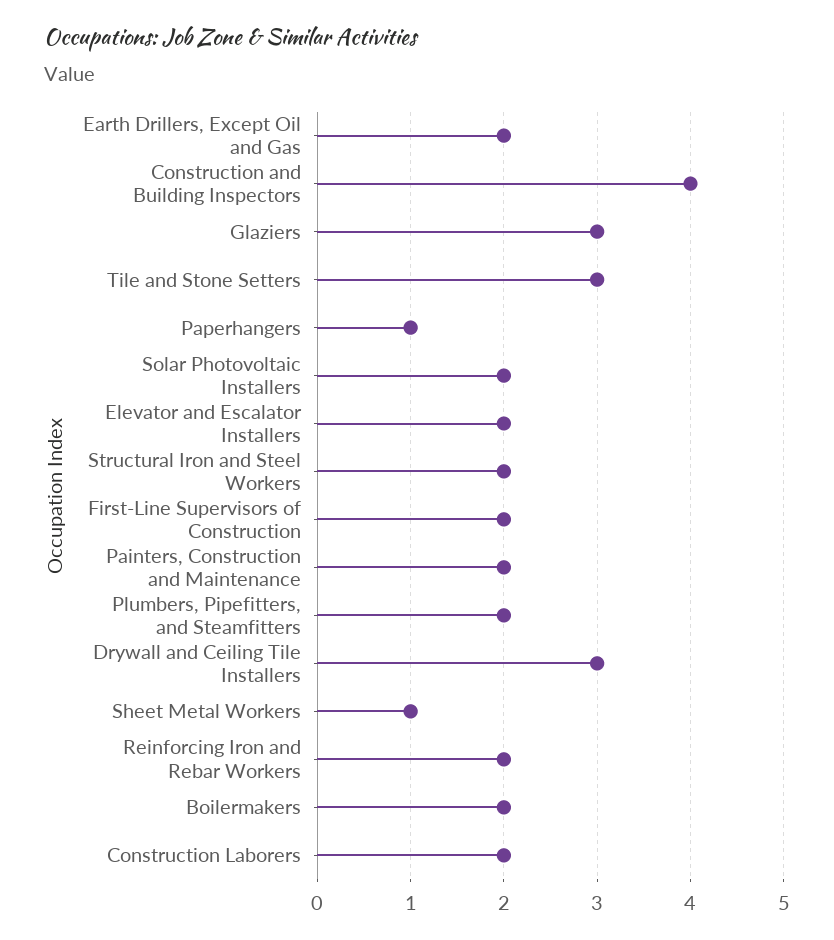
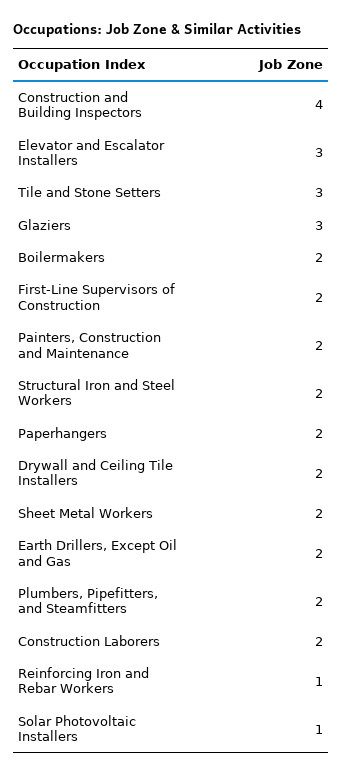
  {
    "Earth Drillers, Except Oil and Gas": 2,
    "Construction and Building Inspectors": 4,
    "Glaziers": 3,
    "Tile and Stone Setters": 3,
-   "Paperhangers": 1,
+   "Paperhangers": 2,
-   "Solar Photovoltaic Installers": 2,
+   "Solar Photovoltaic Installers": 1,
-   "Elevator and Escalator Installers": 2,
+   "Elevator and Escalator Installers": 3,
    "Structural Iron and Steel Workers": 2,
    "First-Line Supervisors of Construction": 2,
    "Painters, Construction and Maintenance": 2,
    "Plumbers, Pipefitters, and Steamfitters": 2,
-   "Drywall and Ceiling Tile Installers": 3,
+   "Drywall and Ceiling Tile Installers": 2,
-   "Sheet Metal Workers": 1,
+   "Sheet Metal Workers": 2,
-   "Reinforcing Iron and Rebar Workers": 2,
+   "Reinforcing Iron and Rebar Workers": 1,
    "Boilermakers": 2,
    "Construction Laborers": 2
  }

